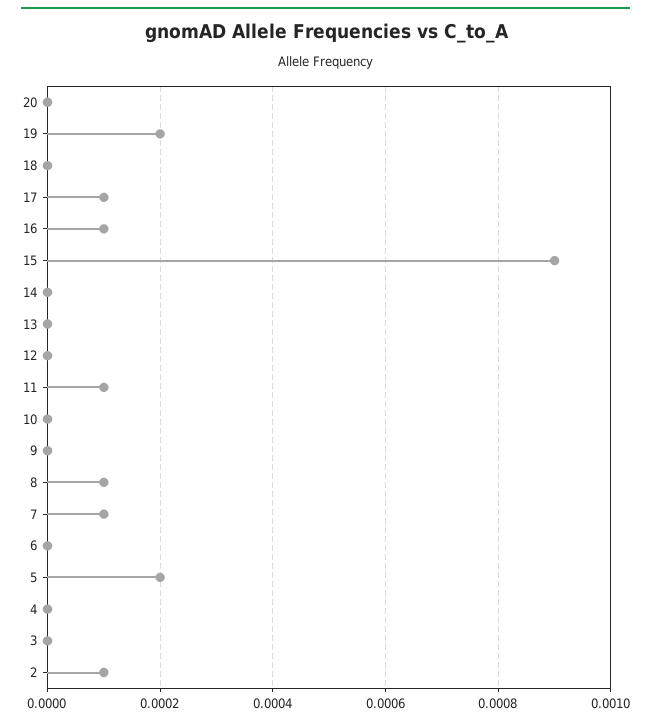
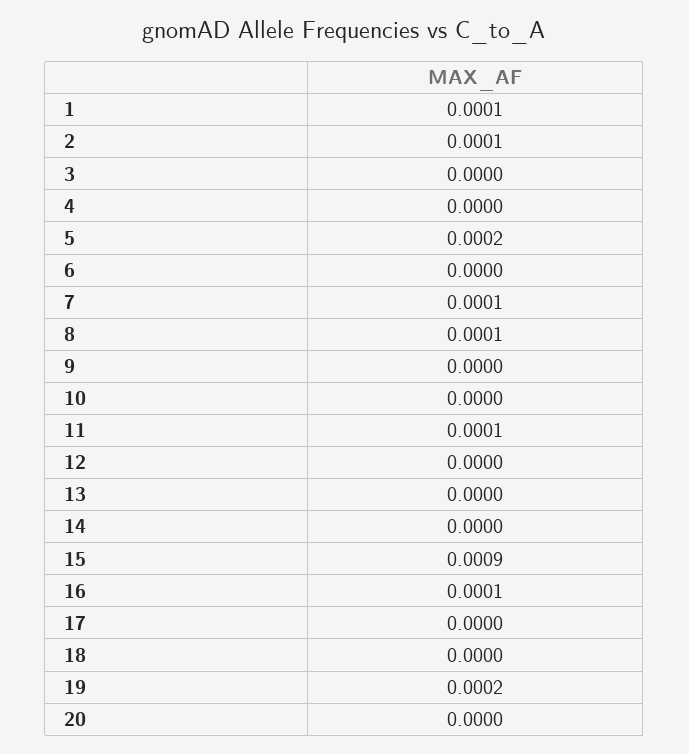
  {
    "20": 0,
    "19": 0.0002,
    "18": 0,
-   "17": 0.0001,
+   "17": 0,
    "16": 0.0001,
    "15": 0.0009,
    "14": 0,
    "13": 0,
    "12": 0,
    "11": 0.0001,
    "10": 0,
    "9": 0,
    "8": 0.0001,
    "7": 0.0001,
    "6": 0,
    "5": 0.0002,
    "4": 0,
    "3": 0,
-   "2": 0.0001
+   "2": 0.0001,
+   "1": 0.0001
  }

